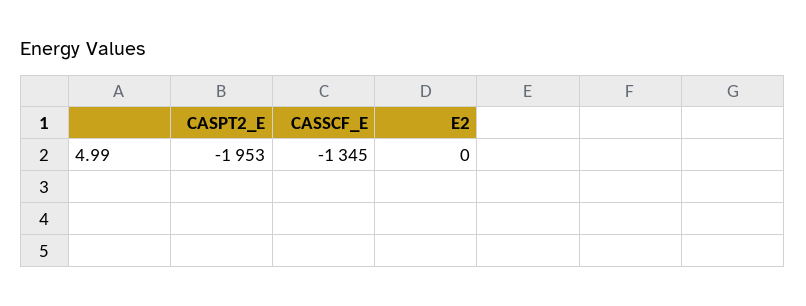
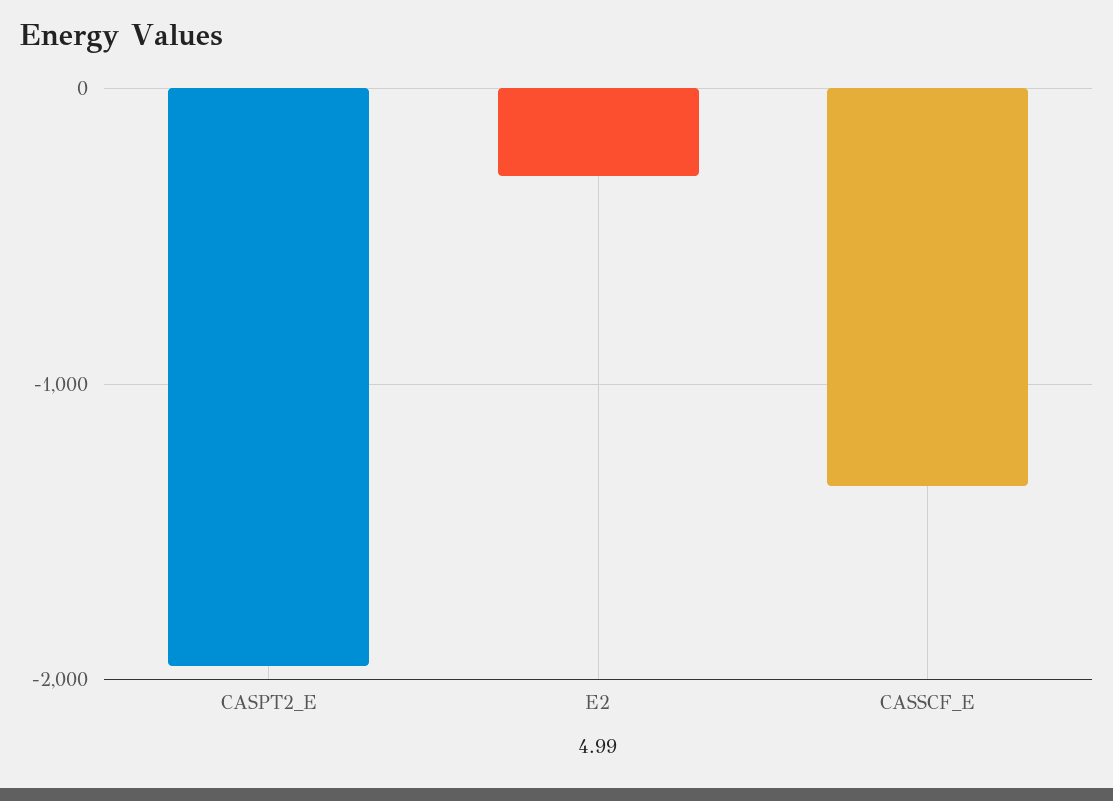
  {
    "CASPT2_E": -1953,
    "CASSCF_E": -1345,
-   "E2": 0
+   "E2": -300
  }

